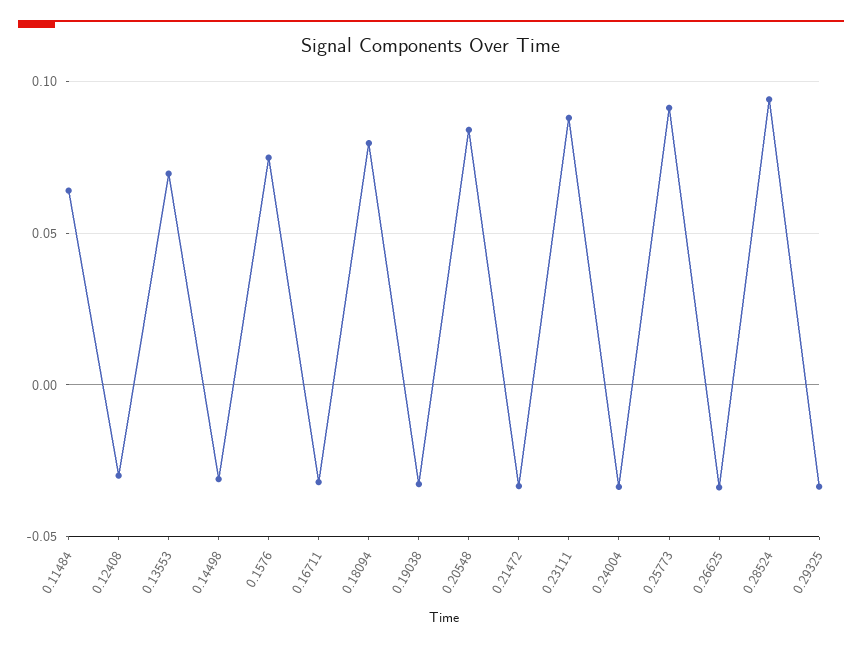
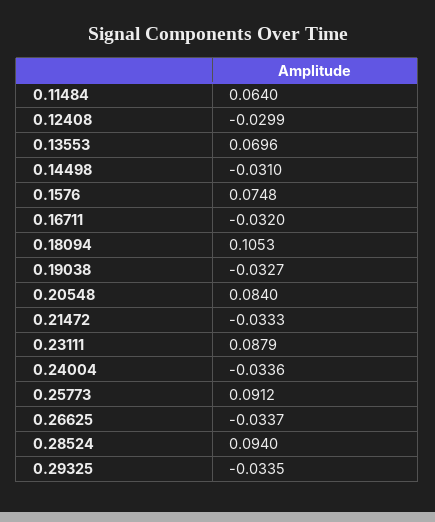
  {
    "0.11484": 0.064,
    "0.12408": -0.0299,
    "0.13553": 0.0696,
    "0.14498": -0.031,
    "0.1576": 0.0748,
    "0.16711": -0.032,
-   "0.18094": 0.08,
+   "0.18094": 0.1053,
    "0.19038": -0.0327,
    "0.20548": 0.084,
    "0.21472": -0.0333,
    "0.23111": 0.0879,
    "0.24004": -0.0336,
    "0.25773": 0.0912,
    "0.26625": -0.0337,
    "0.28524": 0.094,
    "0.29325": -0.0335
  }

